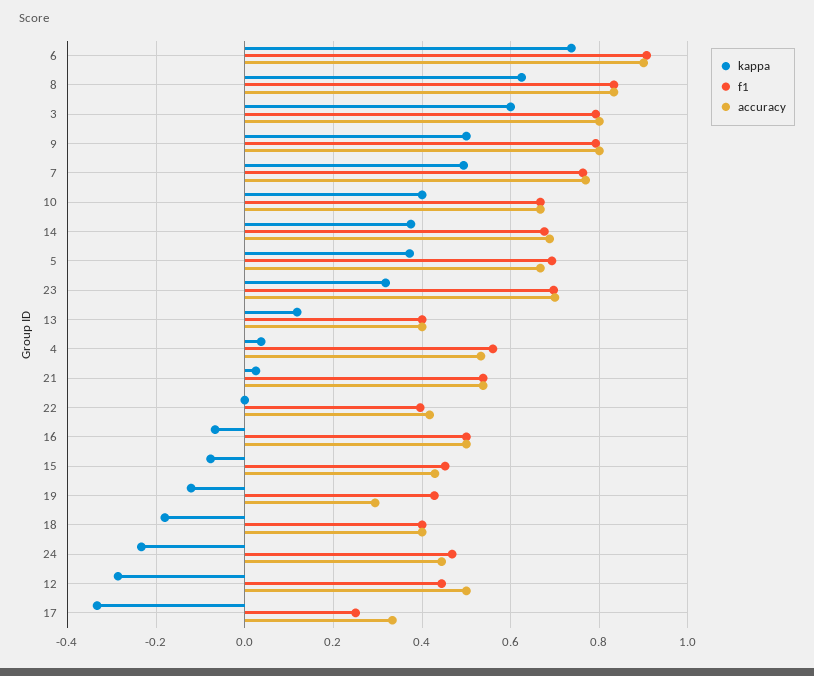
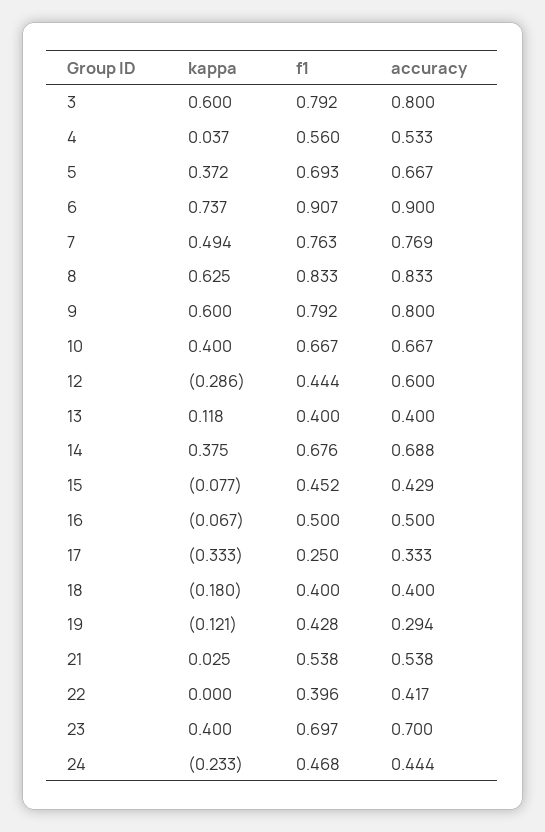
  {
    "kappa": {
      "6": 0.737,
      "8": 0.625,
      "3": 0.6,
-     "9": 0.5,
+     "9": 0.6,
      "7": 0.494,
      "10": 0.4,
      "14": 0.375,
      "5": 0.372,
-     "23": 0.32,
+     "23": 0.4,
      "13": 0.118,
      "4": 0.037,
      "21": 0.025,
      "22": 0,
      "16": -0.067,
      "15": -0.077,
      "19": -0.121,
      "18": -0.18,
      "24": -0.233,
      "12": -0.286,
      "17": -0.333
    },
    "f1": {
      "6": 0.907,
      "8": 0.833,
      "3": 0.792,
      "9": 0.792,
      "7": 0.763,
      "10": 0.667,
      "14": 0.676,
      "5": 0.693,
      "23": 0.697,
      "13": 0.4,
      "4": 0.56,
      "21": 0.538,
      "22": 0.396,
      "16": 0.5,
      "15": 0.452,
      "19": 0.428,
      "18": 0.4,
      "24": 0.468,
      "12": 0.444,
      "17": 0.25
    },
    "accuracy": {
      "6": 0.9,
      "8": 0.833,
      "3": 0.8,
      "9": 0.8,
      "7": 0.769,
      "10": 0.667,
      "14": 0.688,
      "5": 0.667,
      "23": 0.7,
      "13": 0.4,
      "4": 0.533,
      "21": 0.538,
      "22": 0.417,
      "16": 0.5,
      "15": 0.429,
      "19": 0.294,
      "18": 0.4,
      "24": 0.444,
-     "12": 0.5,
+     "12": 0.6,
      "17": 0.333
    }
  }

